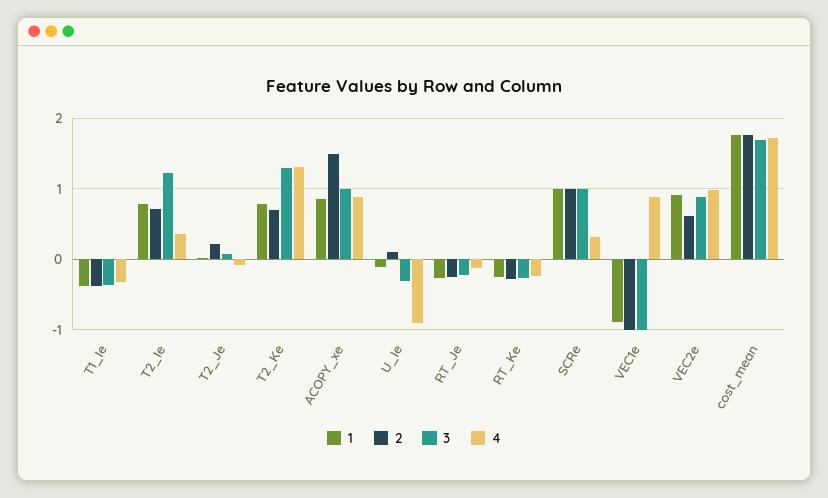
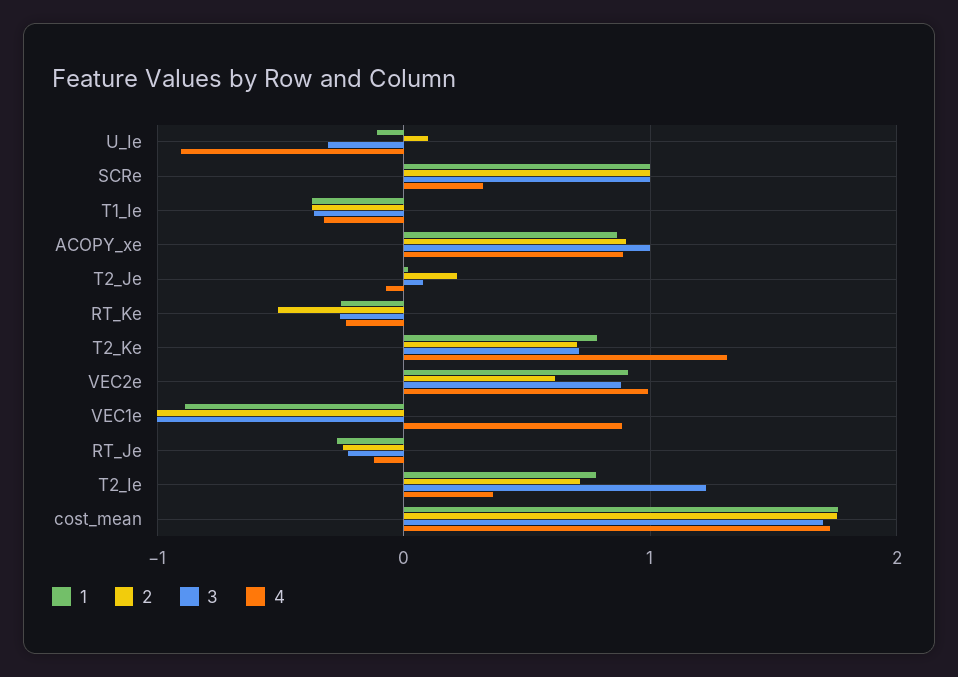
  {
    "1": {
      "T1_Ie": -0.4,
      "T2_Ie": 0.8,
      "T2_Je": 0,
      "T2_Ke": 0.8,
      "ACOPY_xe": 0.9,
      "U_Ie": -0.1,
      "RT_Je": -0.3,
      "RT_Ke": -0.3,
      "SCRe": 1,
      "VEC1e": -0.9,
      "VEC2e": 0.9,
      "cost_mean": 1.8
    },
    "2": {
      "T1_Ie": -0.4,
      "T2_Ie": 0.7,
      "T2_Je": 0.2,
      "T2_Ke": 0.7,
-     "ACOPY_xe": 1.5,
+     "ACOPY_xe": 0.9,
      "U_Ie": 0.1,
      "RT_Je": -0.2,
-     "RT_Ke": -0.3,
+     "RT_Ke": -0.5,
      "SCRe": 1,
      "VEC1e": -1,
      "VEC2e": 0.6,
      "cost_mean": 1.8
    },
    "3": {
      "T1_Ie": -0.4,
      "T2_Ie": 1.2,
      "T2_Je": 0.1,
-     "T2_Ke": 1.3,
+     "T2_Ke": 0.7,
      "ACOPY_xe": 1,
      "U_Ie": -0.3,
      "RT_Je": -0.2,
      "RT_Ke": -0.3,
      "SCRe": 1,
      "VEC1e": -1,
      "VEC2e": 0.9,
      "cost_mean": 1.7
    },
    "4": {
      "T1_Ie": -0.3,
      "T2_Ie": 0.4,
      "T2_Je": -0.1,
      "T2_Ke": 1.3,
      "ACOPY_xe": 0.9,
      "U_Ie": -0.9,
      "RT_Je": -0.1,
      "RT_Ke": -0.2,
      "SCRe": 0.3,
      "VEC1e": 0.9,
      "VEC2e": 1,
      "cost_mean": 1.7
    }
  }

